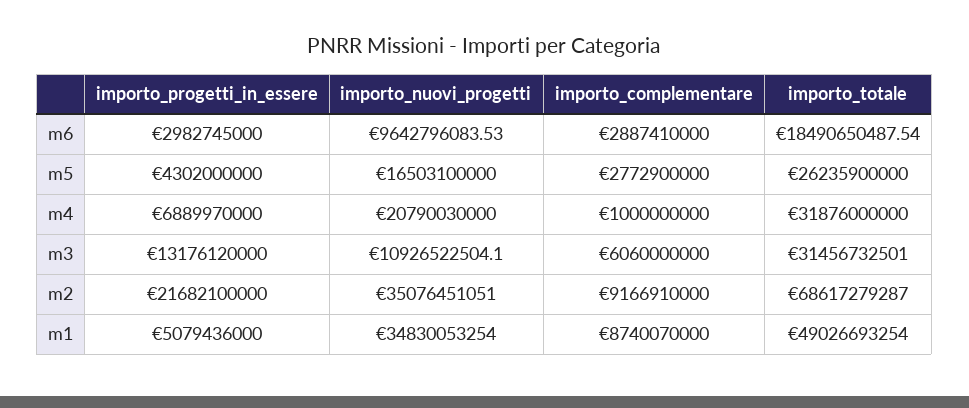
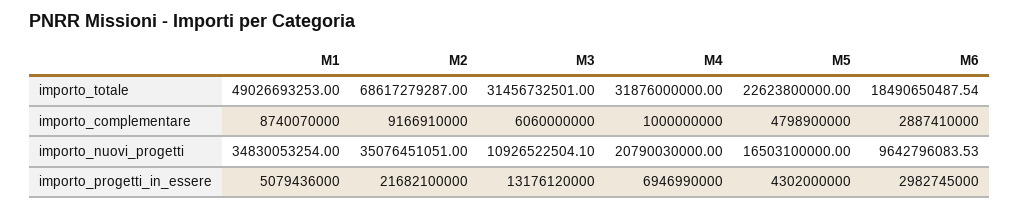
  {
    "importo_progetti_in_essere": {
      "m6": 2982745000,
      "m5": 4302000000,
-     "m4": 6889970000,
+     "m4": 6946990000,
      "m3": 13176120000,
      "m2": 21682100000,
      "m1": 5079436000
    },
    "importo_nuovi_progetti": {
      "m6": 9642796083.53,
      "m5": 16503100000,
      "m4": 20790030000,
      "m3": 10926522504.1,
      "m2": 35076451051,
      "m1": 34830053254
    },
    "importo_complementare": {
      "m6": 2887410000,
-     "m5": 2772900000,
+     "m5": 4798900000,
      "m4": 1000000000,
      "m3": 6060000000,
      "m2": 9166910000,
      "m1": 8740070000
    },
    "importo_totale": {
      "m6": 18490650487.54,
-     "m5": 26235900000,
+     "m5": 22623800000,
      "m4": 31876000000,
      "m3": 31456732501,
      "m2": 68617279287,
-     "m1": 49026693254
+     "m1": 49026693253
    }
  }

